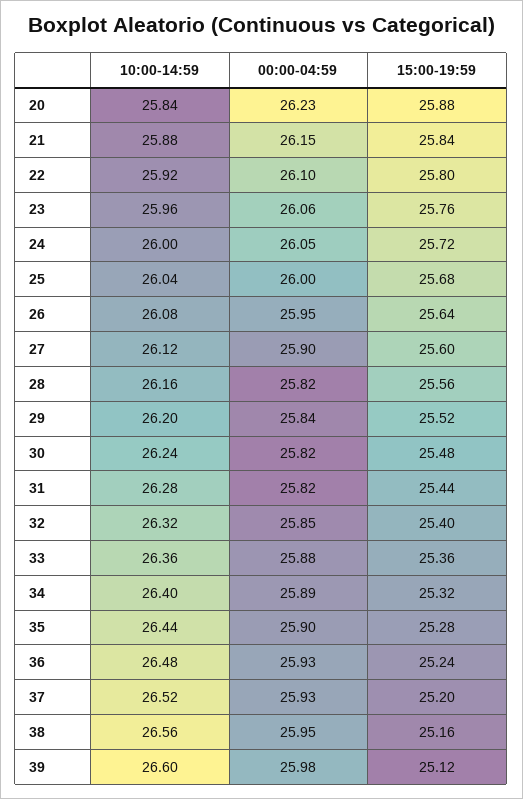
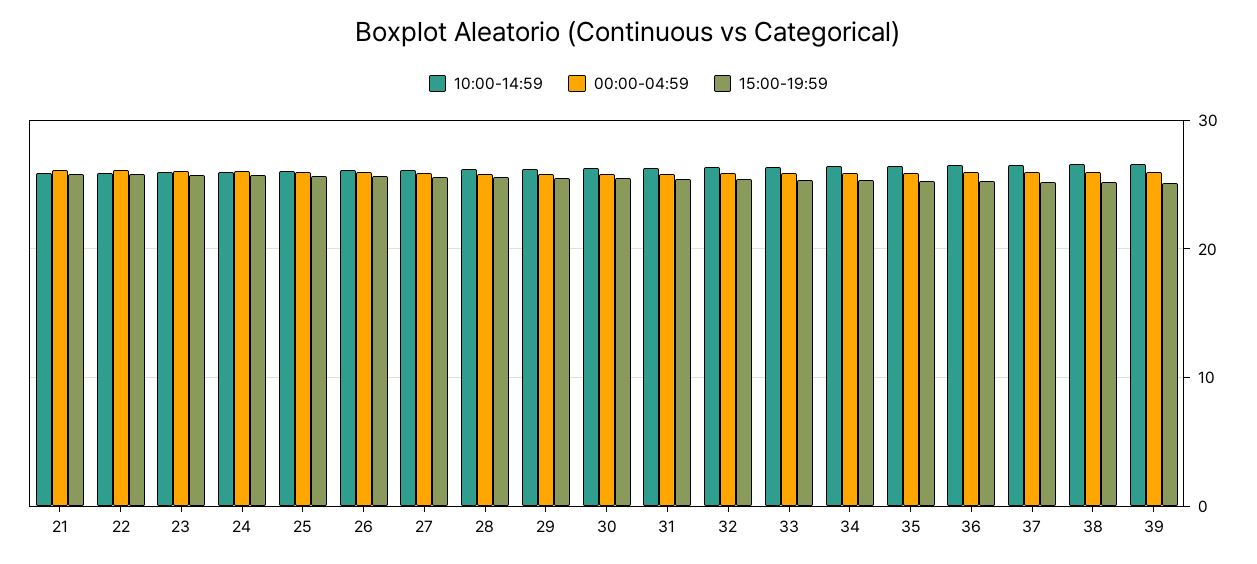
  {
    "10:00-14:59": {
-     "20": 25.84,
      "21": 25.88,
      "22": 25.92,
      "23": 25.96,
      "24": 26,
      "25": 26.04,
      "26": 26.08,
      "27": 26.12,
      "28": 26.16,
      "29": 26.2,
      "30": 26.24,
      "31": 26.28,
      "32": 26.32,
      "33": 26.36,
      "34": 26.4,
      "35": 26.44,
      "36": 26.48,
      "37": 26.52,
      "38": 26.56,
      "39": 26.6
    },
    "00:00-04:59": {
-     "20": 26.23,
      "21": 26.15,
      "22": 26.1,
      "23": 26.06,
      "24": 26.05,
      "25": 26,
      "26": 25.95,
      "27": 25.9,
      "28": 25.82,
      "29": 25.84,
      "30": 25.82,
      "31": 25.82,
      "32": 25.85,
      "33": 25.88,
      "34": 25.89,
      "35": 25.9,
      "36": 25.93,
      "37": 25.93,
      "38": 25.95,
      "39": 25.98
    },
    "15:00-19:59": {
-     "20": 25.88,
      "21": 25.84,
      "22": 25.8,
      "23": 25.76,
      "24": 25.72,
      "25": 25.68,
      "26": 25.64,
      "27": 25.6,
      "28": 25.56,
      "29": 25.52,
      "30": 25.48,
      "31": 25.44,
      "32": 25.4,
      "33": 25.36,
      "34": 25.32,
      "35": 25.28,
      "36": 25.24,
      "37": 25.2,
      "38": 25.16,
      "39": 25.12
    }
  }

